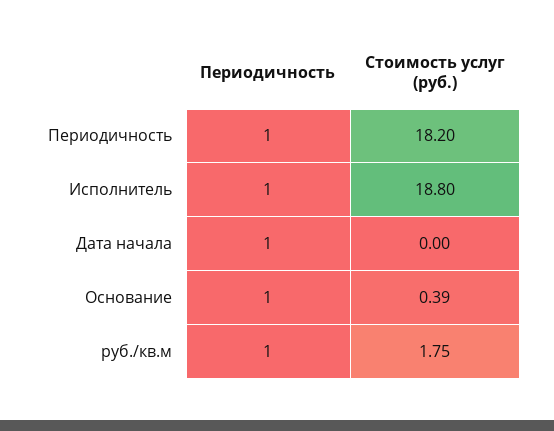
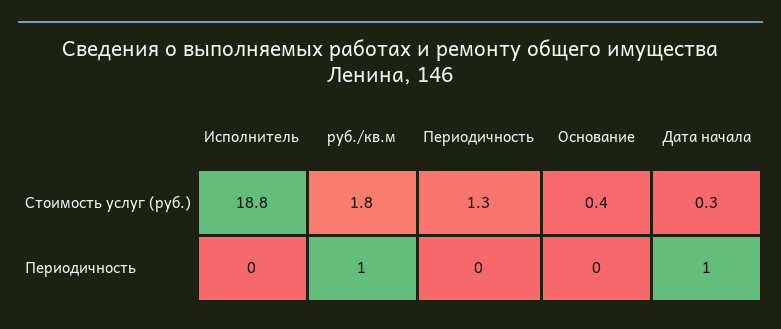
  {
    "Периодичность": {
-     "Периодичность": 1,
+     "Периодичность": 0,
-     "Исполнитель": 1,
+     "Исполнитель": 0,
      "Дата начала": 1,
-     "Основание": 1,
+     "Основание": 0,
      "руб./кв.м": 1
    },
    "Стоимость услуг (руб.)": {
-     "Периодичность": 18.2,
+     "Периодичность": 1.3,
      "Исполнитель": 18.8,
-     "Дата начала": 0,
+     "Дата начала": 0.3,
      "Основание": 0.39,
      "руб./кв.м": 1.75
    }
  }

